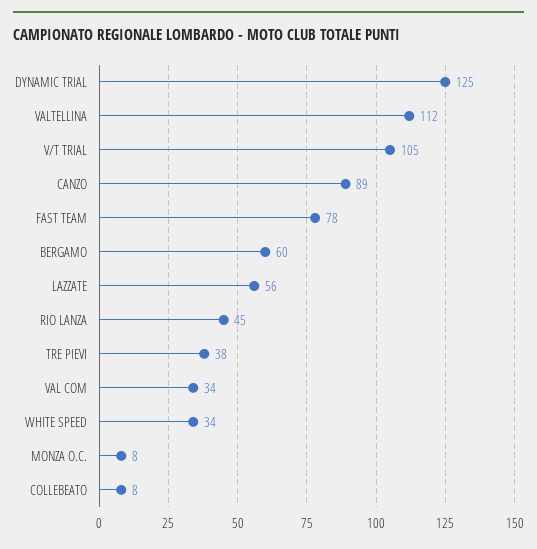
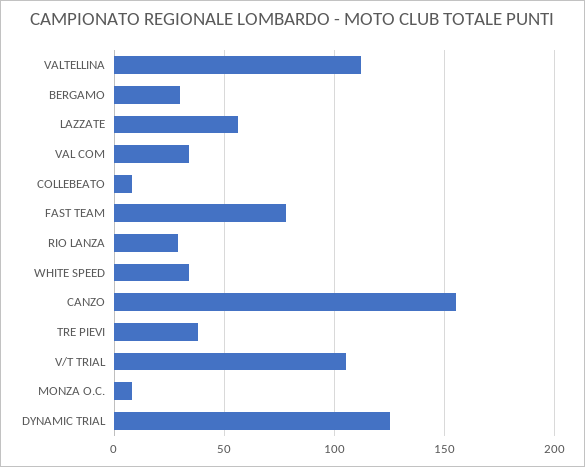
  {
    "DYNAMIC TRIAL": 125,
    "VALTELLINA": 112,
    "V/T TRIAL": 105,
-   "CANZO": 89,
+   "CANZO": 155,
    "FAST TEAM": 78,
-   "BERGAMO": 60,
+   "BERGAMO": 30,
    "LAZZATE": 56,
-   "RIO LANZA": 45,
+   "RIO LANZA": 30,
    "TRE PIEVI": 38,
    "VAL COM": 34,
    "WHITE SPEED": 34,
    "MONZA O.C.": 8,
    "COLLEBEATO": 8
  }

